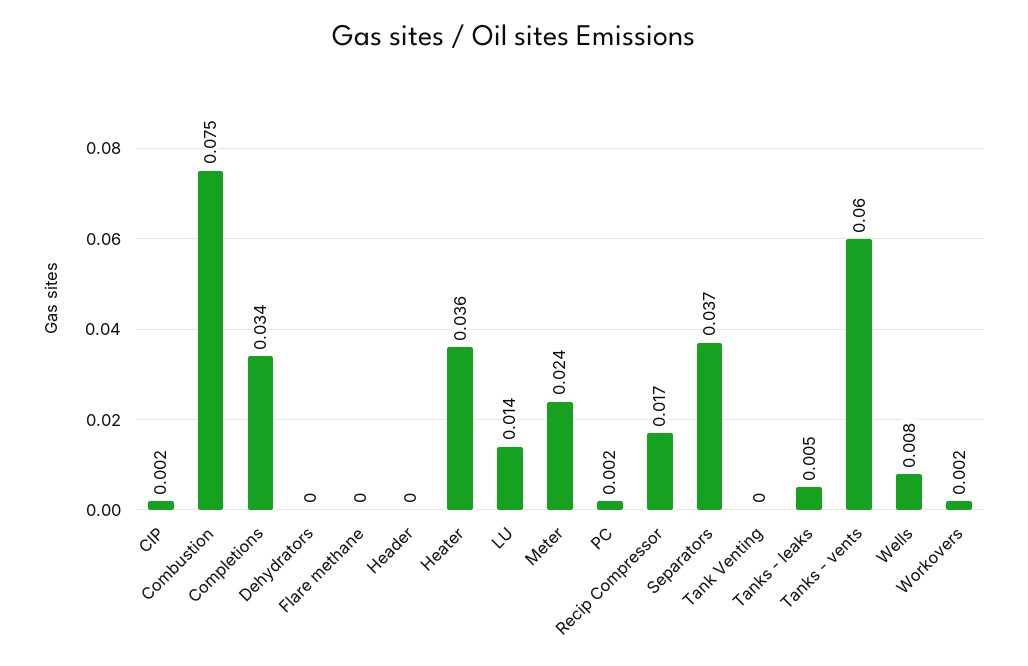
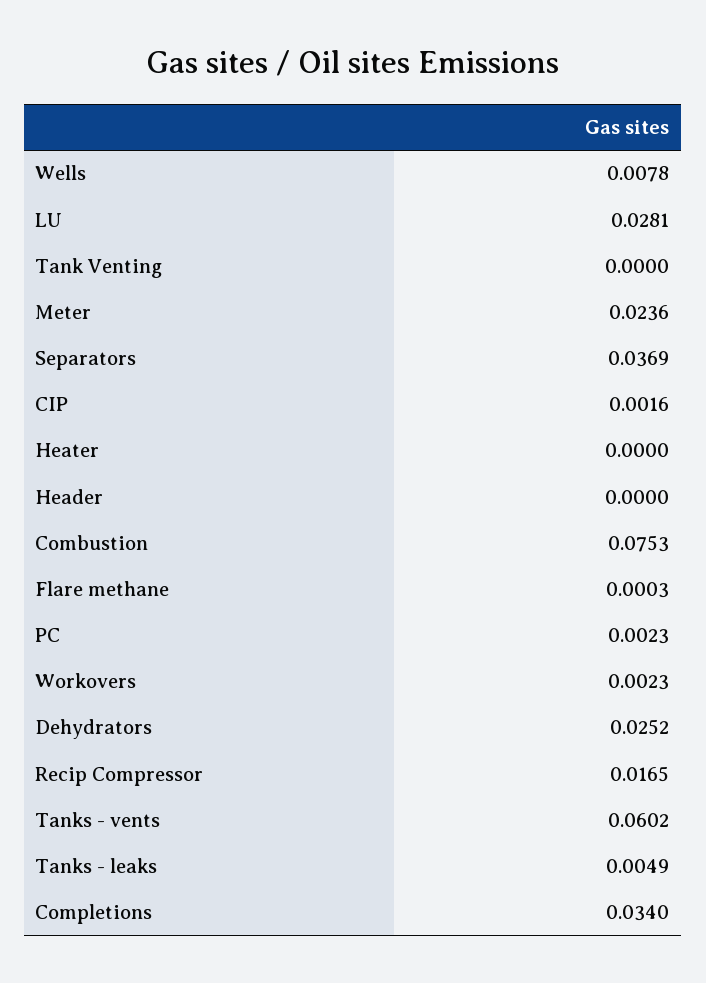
  {
    "CIP": 0.0016,
    "Combustion": 0.0753,
    "Completions": 0.034,
-   "Dehydrators": 0,
+   "Dehydrators": 0.0252,
    "Flare methane": 0.0003,
    "Header": 0,
-   "Heater": 0.036,
+   "Heater": 0,
-   "LU": 0.014,
+   "LU": 0.0281,
    "Meter": 0.0236,
    "PC": 0.0023,
    "Recip Compressor": 0.0165,
    "Separators": 0.0369,
    "Tank Venting": 0,
    "Tanks - leaks": 0.0049,
    "Tanks - vents": 0.0602,
    "Wells": 0.0078,
    "Workovers": 0.0023
  }

